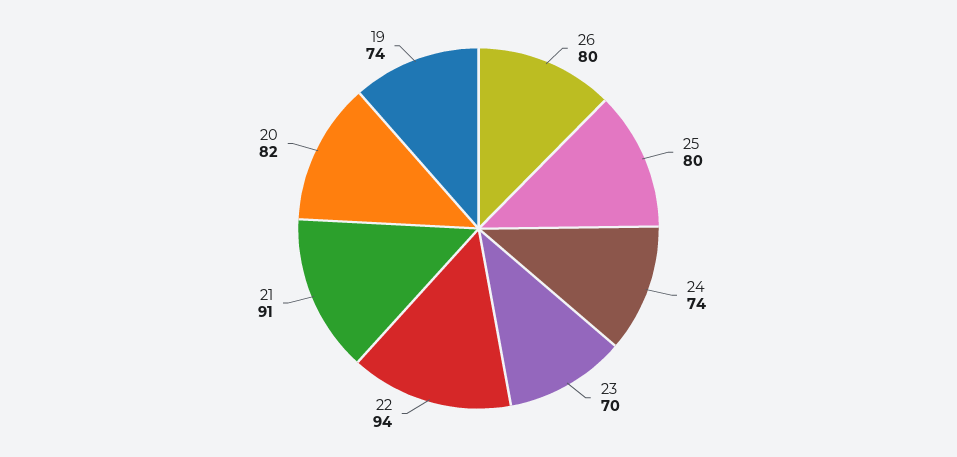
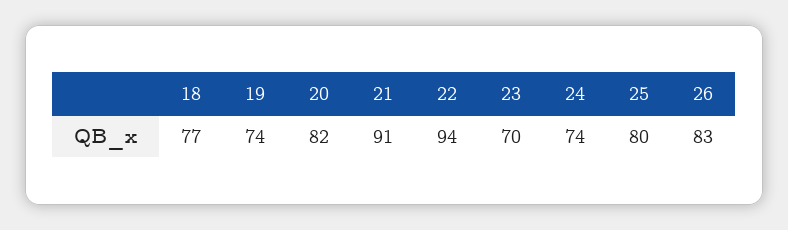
  {
-   "26": 80,
+   "26": 83,
    "25": 80,
    "24": 74,
    "23": 70,
    "22": 94,
    "21": 91,
    "20": 82,
-   "19": 74
+   "19": 74,
+   "18": 77
  }

